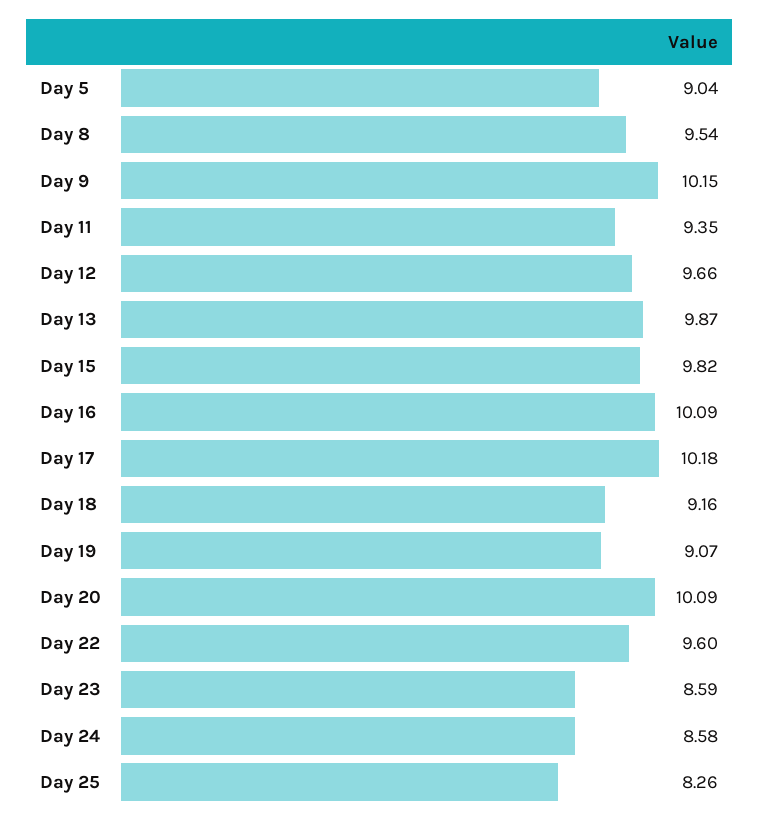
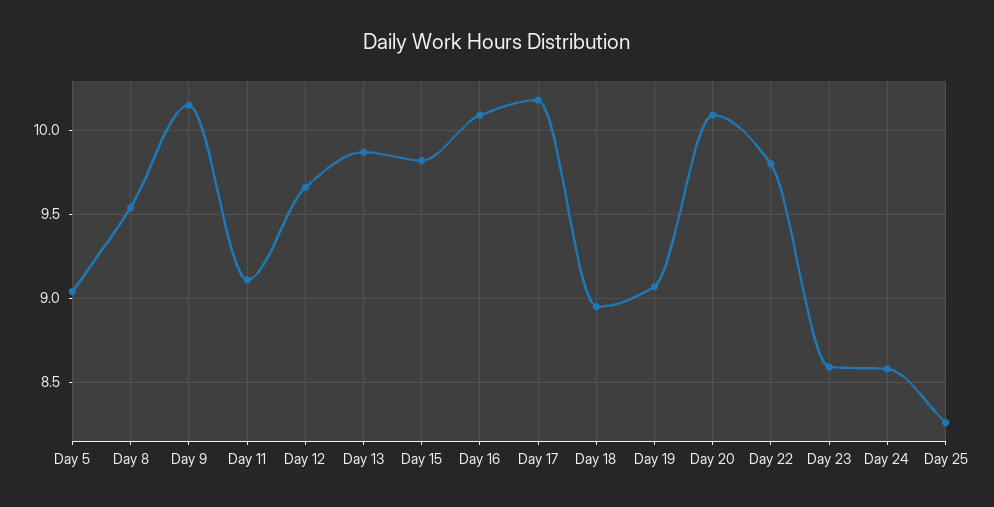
  {
    "Day 5": 9.04,
    "Day 8": 9.54,
    "Day 9": 10.15,
-   "Day 11": 9.35,
+   "Day 11": 9.1,
    "Day 12": 9.66,
    "Day 13": 9.87,
    "Day 15": 9.82,
    "Day 16": 10.09,
    "Day 17": 10.18,
-   "Day 18": 9.16,
+   "Day 18": 8.95,
    "Day 19": 9.07,
    "Day 20": 10.09,
-   "Day 22": 9.6,
+   "Day 22": 9.8,
    "Day 23": 8.59,
    "Day 24": 8.58,
    "Day 25": 8.26
  }

